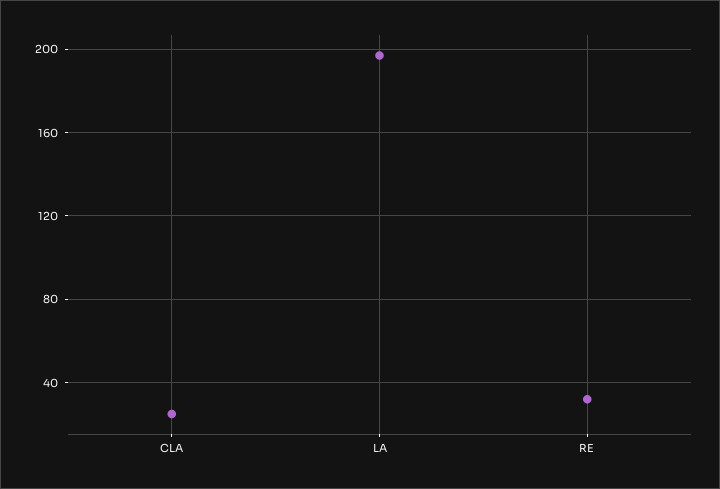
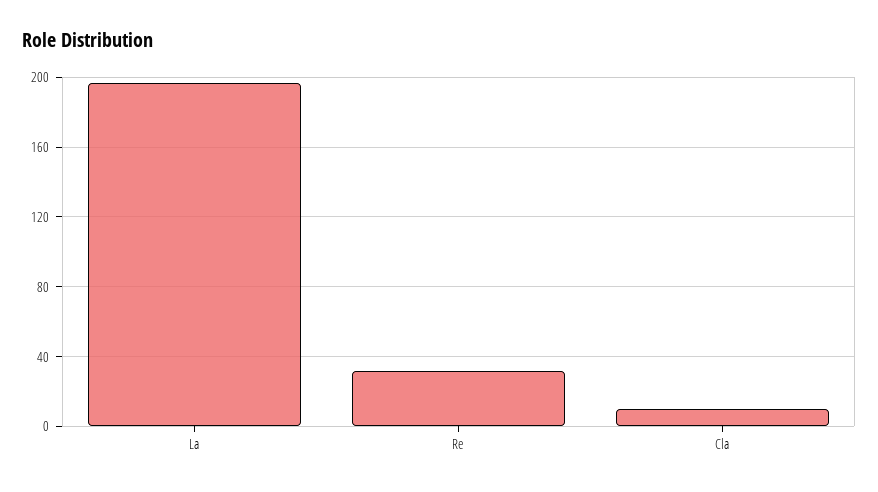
  {
-   "CLA": 25,
+   "CLA": 10,
    "LA": 195,
    "RE": 30
  }

